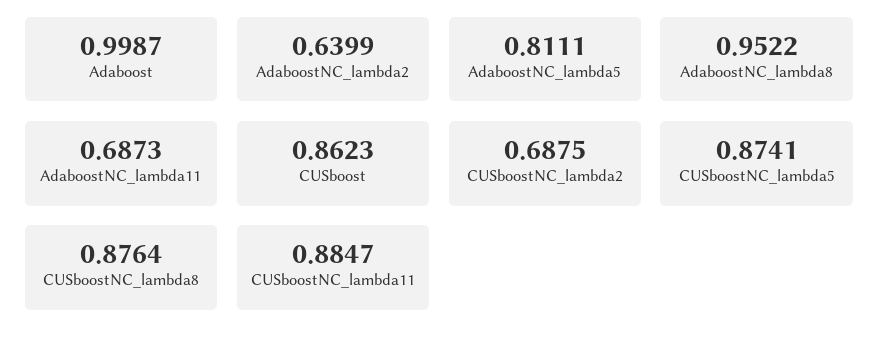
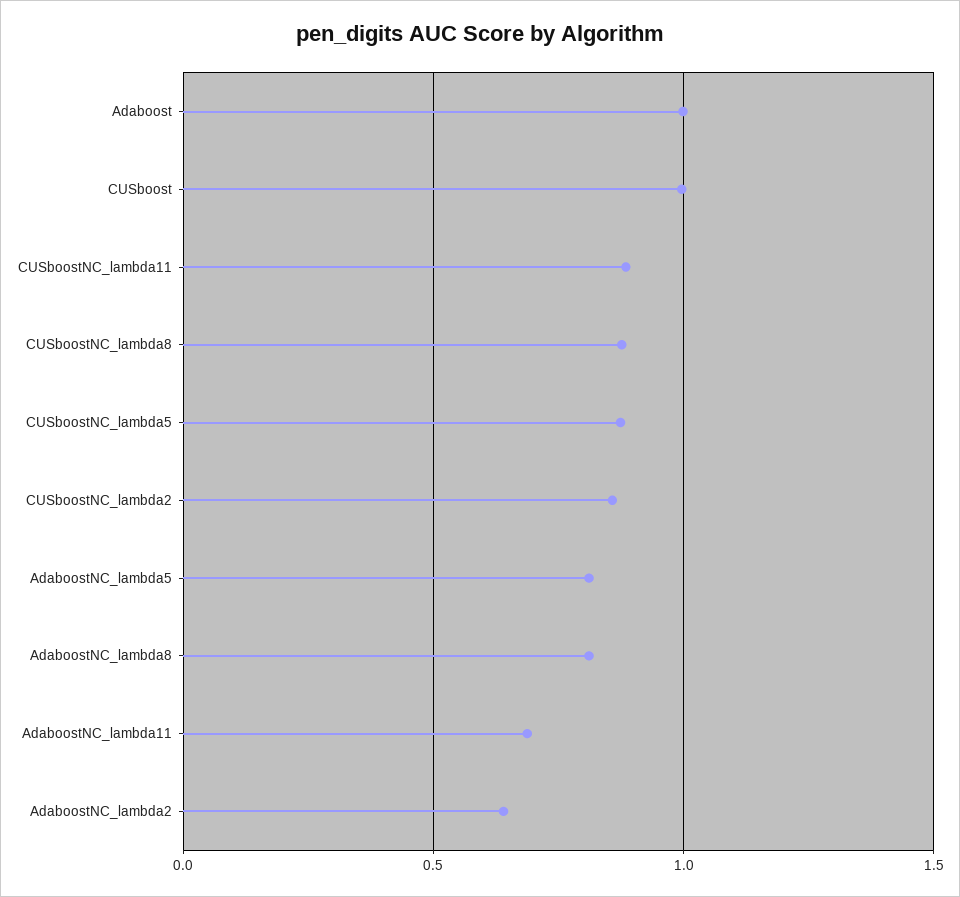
  {
    "Adaboost": 0.9987,
    "AdaboostNC_lambda2": 0.6399,
    "AdaboostNC_lambda5": 0.8111,
-   "AdaboostNC_lambda8": 0.9522,
+   "AdaboostNC_lambda8": 0.8,
    "AdaboostNC_lambda11": 0.6873,
-   "CUSboost": 0.8623,
+   "CUSboost": 1,
-   "CUSboostNC_lambda2": 0.6875,
+   "CUSboostNC_lambda2": 0.85,
    "CUSboostNC_lambda5": 0.8741,
    "CUSboostNC_lambda8": 0.8764,
    "CUSboostNC_lambda11": 0.8847
  }

